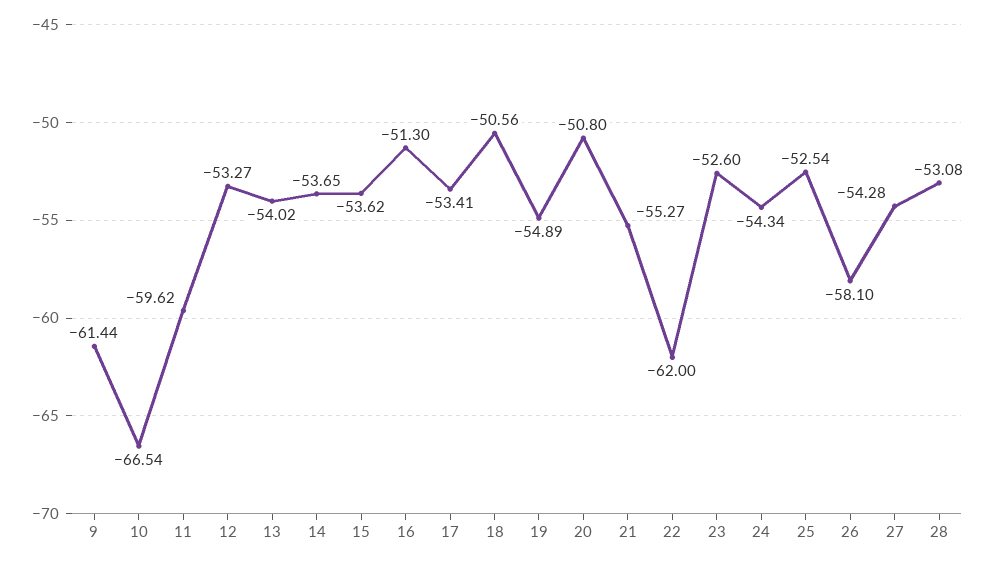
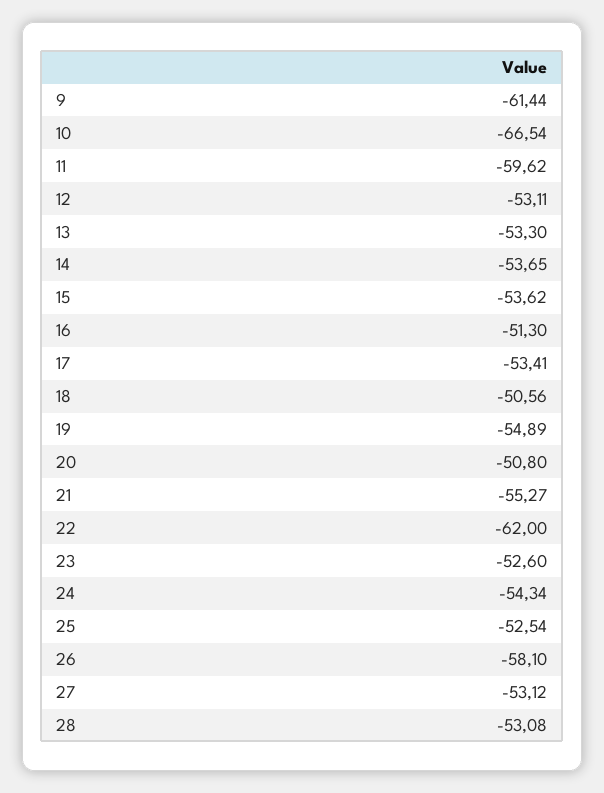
  {
    "9": -61.44,
    "10": -66.54,
    "11": -59.62,
-   "12": -53.27,
+   "12": -53.11,
-   "13": -54.02,
+   "13": -53.3,
    "14": -53.65,
    "15": -53.62,
    "16": -51.3,
    "17": -53.41,
    "18": -50.56,
    "19": -54.89,
    "20": -50.8,
    "21": -55.27,
    "22": -62,
    "23": -52.6,
    "24": -54.34,
    "25": -52.54,
    "26": -58.1,
-   "27": -54.28,
+   "27": -53.12,
    "28": -53.08
  }

